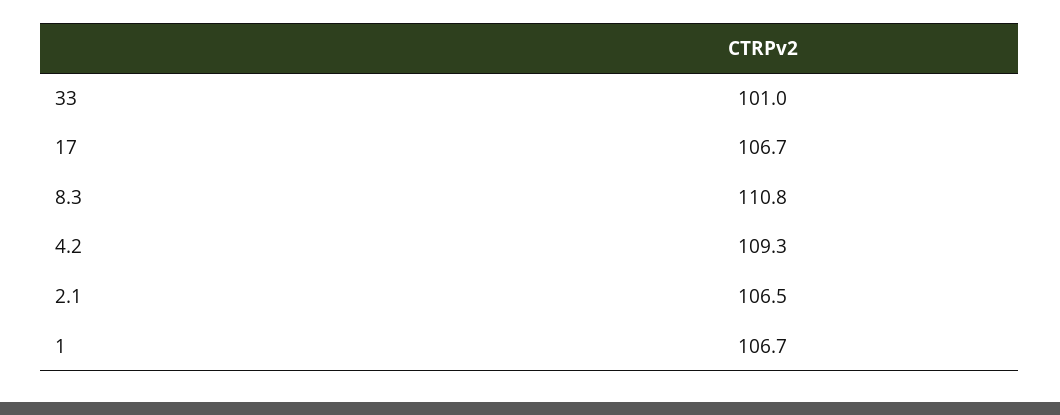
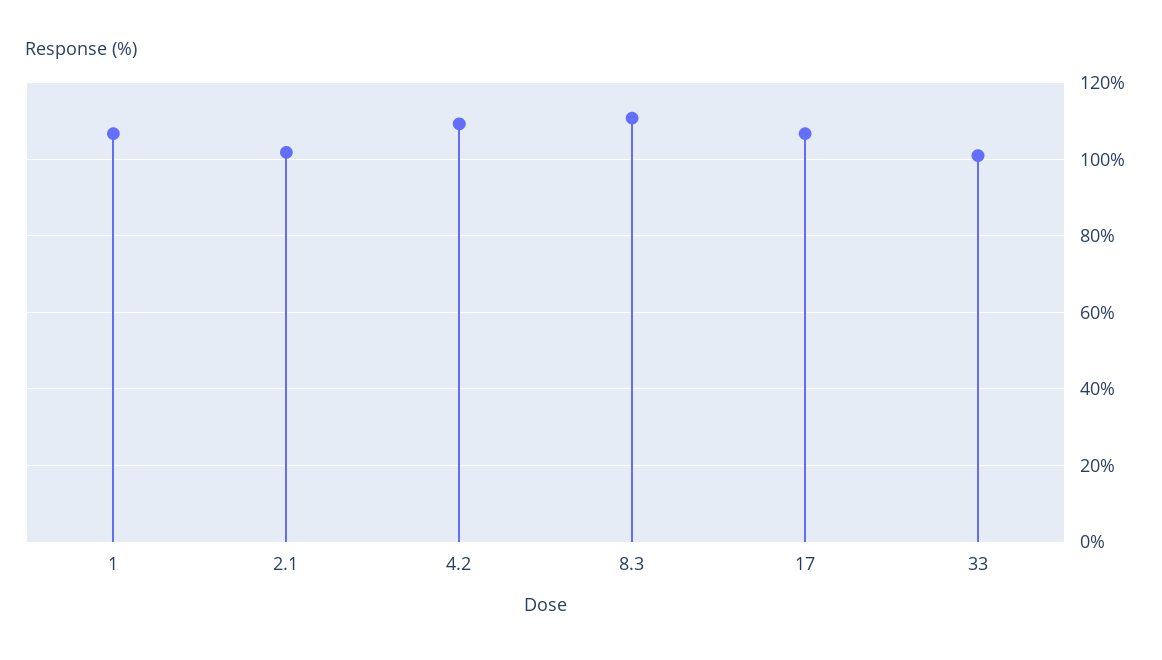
  {
    "33": 101,
    "17": 106.7,
    "8.3": 110.8,
    "4.2": 109.3,
-   "2.1": 106.5,
+   "2.1": 102,
    "1": 106.7
  }

